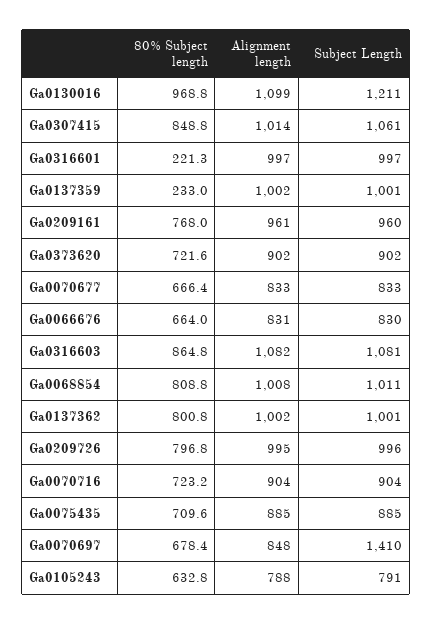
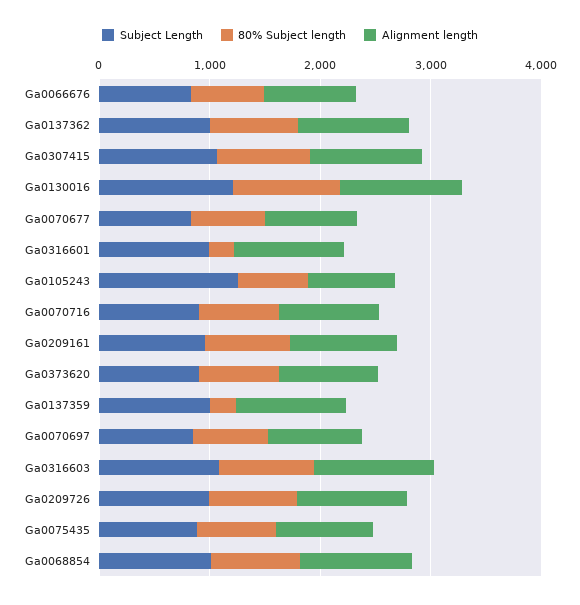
  {
    "80% Subject length": {
      "Ga0130016": 968.8,
      "Ga0307415": 848.8,
      "Ga0316601": 221.3,
      "Ga0137359": 233,
      "Ga0209161": 768,
      "Ga0373620": 721.6,
      "Ga0070677": 666.4,
      "Ga0066676": 664,
      "Ga0316603": 864.8,
      "Ga0068854": 808.8,
      "Ga0137362": 800.8,
      "Ga0209726": 796.8,
      "Ga0070716": 723.2,
      "Ga0075435": 709.6,
      "Ga0070697": 678.4,
      "Ga0105243": 632.8
    },
    "Alignment length": {
      "Ga0130016": 1099,
      "Ga0307415": 1014,
      "Ga0316601": 997,
      "Ga0137359": 1002,
      "Ga0209161": 961,
      "Ga0373620": 902,
      "Ga0070677": 833,
      "Ga0066676": 831,
      "Ga0316603": 1082,
      "Ga0068854": 1008,
      "Ga0137362": 1002,
      "Ga0209726": 995,
      "Ga0070716": 904,
      "Ga0075435": 885,
      "Ga0070697": 848,
      "Ga0105243": 788
    },
    "Subject Length": {
      "Ga0130016": 1211,
      "Ga0307415": 1061,
      "Ga0316601": 997,
      "Ga0137359": 1001,
      "Ga0209161": 960,
      "Ga0373620": 902,
      "Ga0070677": 833,
      "Ga0066676": 830,
      "Ga0316603": 1081,
      "Ga0068854": 1011,
      "Ga0137362": 1001,
      "Ga0209726": 996,
      "Ga0070716": 904,
      "Ga0075435": 885,
-     "Ga0070697": 1410,
+     "Ga0070697": 800,
-     "Ga0105243": 791
+     "Ga0105243": 1200
    }
  }

